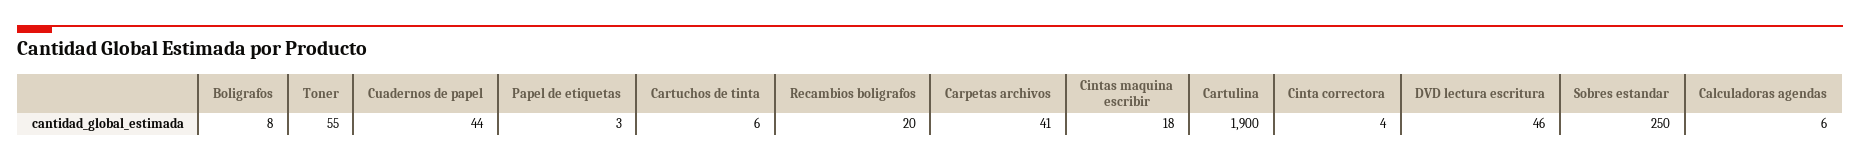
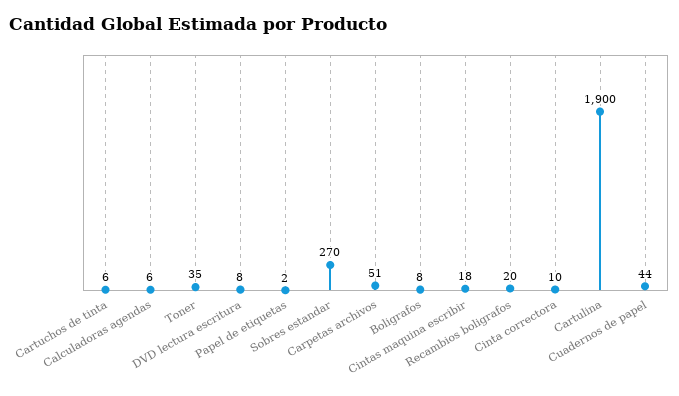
  {
    "Boligrafos": 8,
-   "Toner": 55,
+   "Toner": 35,
    "Cuadernos de papel": 44,
-   "Papel de etiquetas": 3,
+   "Papel de etiquetas": 2,
    "Cartuchos de tinta": 6,
    "Recambios boligrafos": 20,
-   "Carpetas archivos": 41,
+   "Carpetas archivos": 51,
    "Cintas maquina escribir": 18,
    "Cartulina": 1900,
-   "Cinta correctora": 4,
+   "Cinta correctora": 10,
-   "DVD lectura escritura": 46,
+   "DVD lectura escritura": 8,
-   "Sobres estandar": 250,
+   "Sobres estandar": 270,
    "Calculadoras agendas": 6
  }

